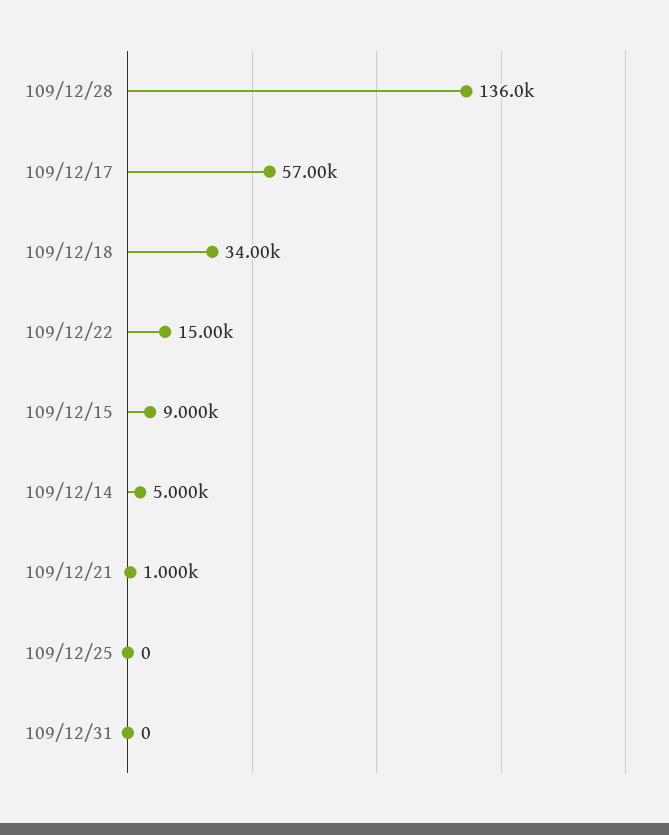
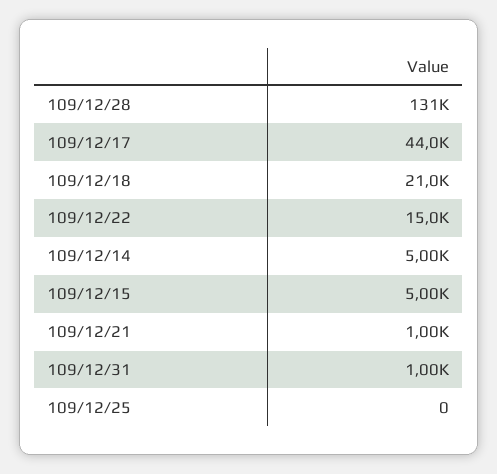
  {
-   "109/12/28": 136000,
+   "109/12/28": 131000,
-   "109/12/17": 57000,
+   "109/12/17": 44000,
-   "109/12/18": 34000,
+   "109/12/18": 21000,
    "109/12/22": 15000,
-   "109/12/15": 9000,
+   "109/12/15": 5000,
    "109/12/14": 5000,
    "109/12/21": 1000,
    "109/12/25": 0,
-   "109/12/31": 0
+   "109/12/31": 1000
  }

